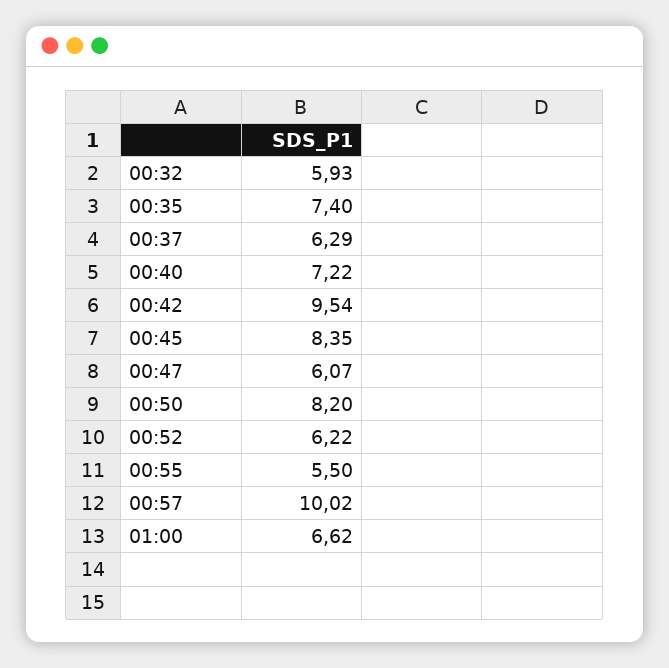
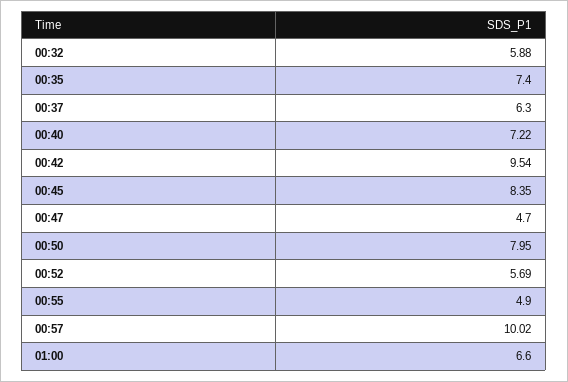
  {
-   "00:32": 5.93,
+   "00:32": 5.88,
    "00:35": 7.4,
-   "00:37": 6.29,
+   "00:37": 6.3,
    "00:40": 7.22,
    "00:42": 9.54,
    "00:45": 8.35,
-   "00:47": 6.07,
+   "00:47": 4.7,
-   "00:50": 8.2,
+   "00:50": 7.95,
-   "00:52": 6.22,
+   "00:52": 5.69,
-   "00:55": 5.5,
+   "00:55": 4.9,
    "00:57": 10.02,
-   "01:00": 6.62
+   "01:00": 6.6
  }

